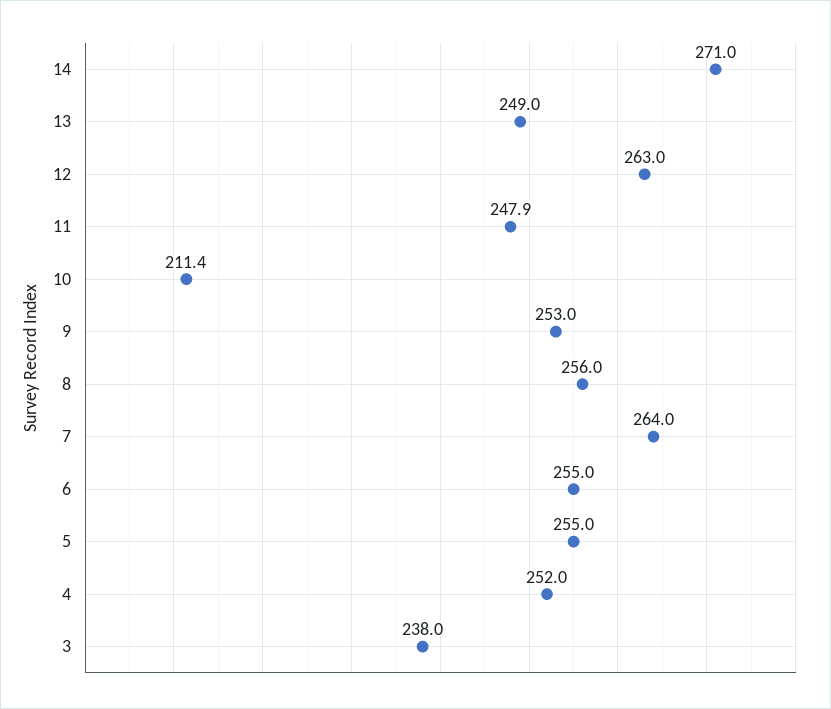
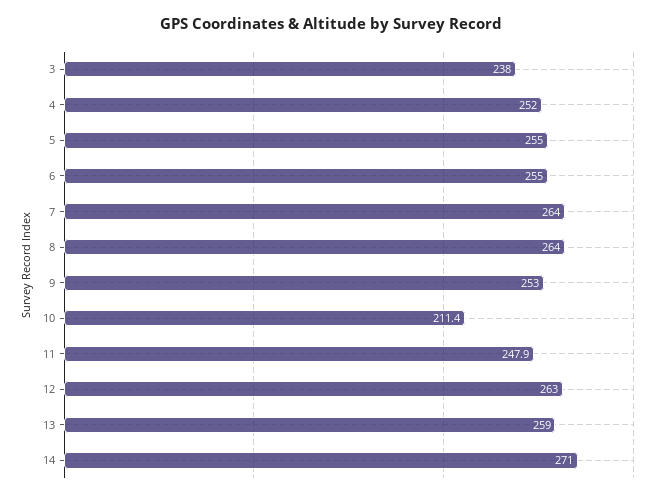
  {
    "14": 271,
-   "13": 249,
+   "13": 259,
    "12": 263,
    "11": 247.9,
    "10": 211.4,
    "9": 253,
-   "8": 256,
+   "8": 264,
    "7": 264,
    "6": 255,
    "5": 255,
    "4": 252,
    "3": 238
  }

